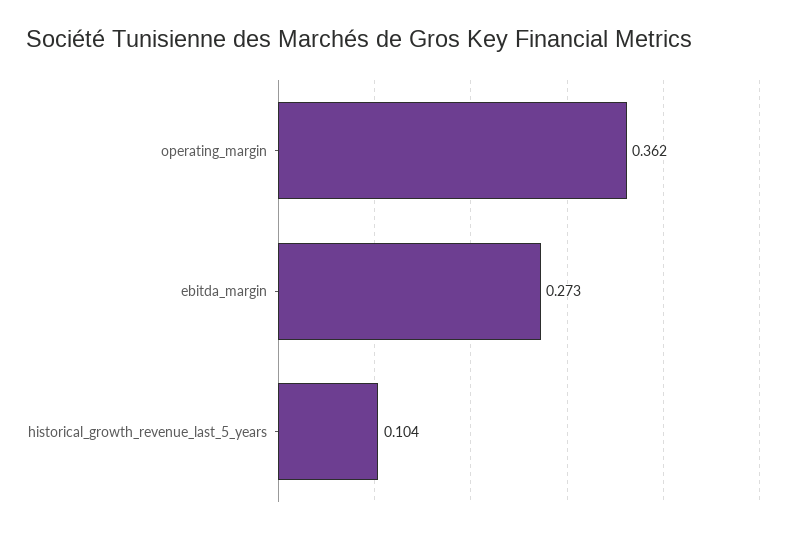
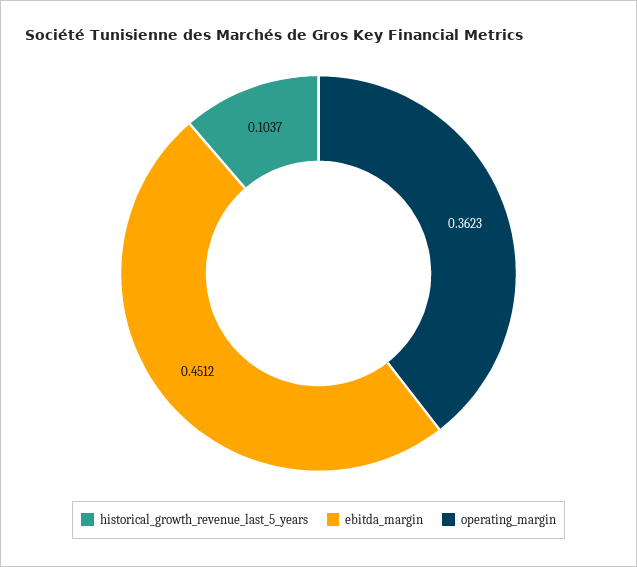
  {
    "operating_margin": 0.3623,
-   "ebitda_margin": 0.273,
+   "ebitda_margin": 0.4512,
    "historical_growth_revenue_last_5_years": 0.1037
  }

